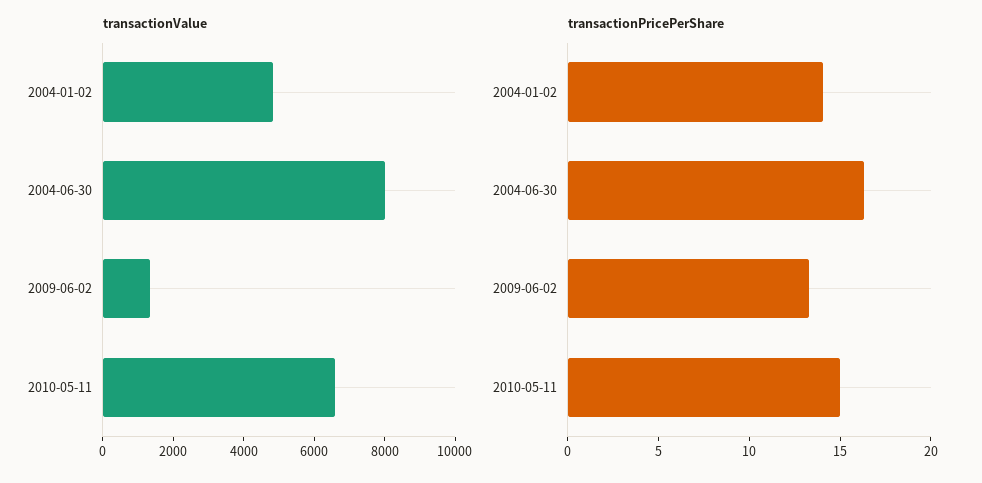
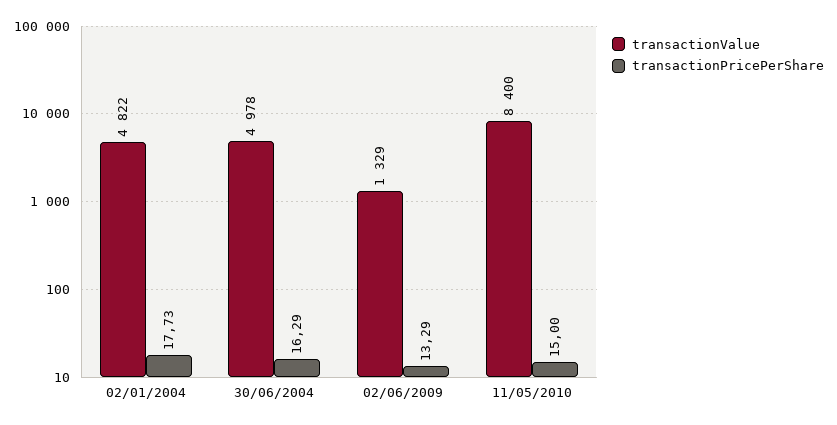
  {
    "transactionValue": {
      "2004-01-02": 4822,
-     "2004-06-30": 8000,
+     "2004-06-30": 4978,
      "2009-06-02": 1329,
-     "2010-05-11": 6500
+     "2010-05-11": 8400
    },
    "transactionPricePerShare": {
-     "2004-01-02": 14,
+     "2004-01-02": 17.73,
      "2004-06-30": 16.29,
      "2009-06-02": 13.29,
      "2010-05-11": 15
    }
  }

